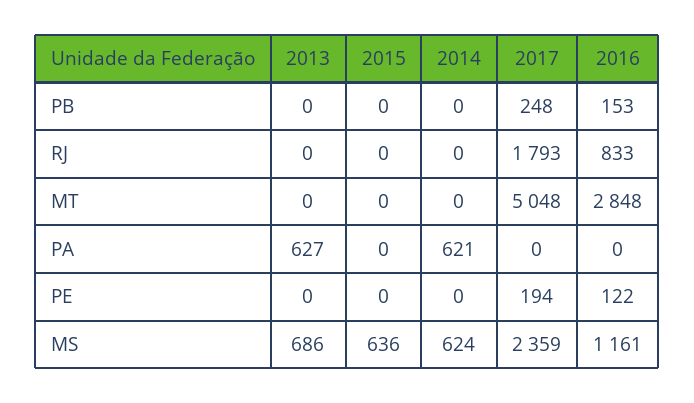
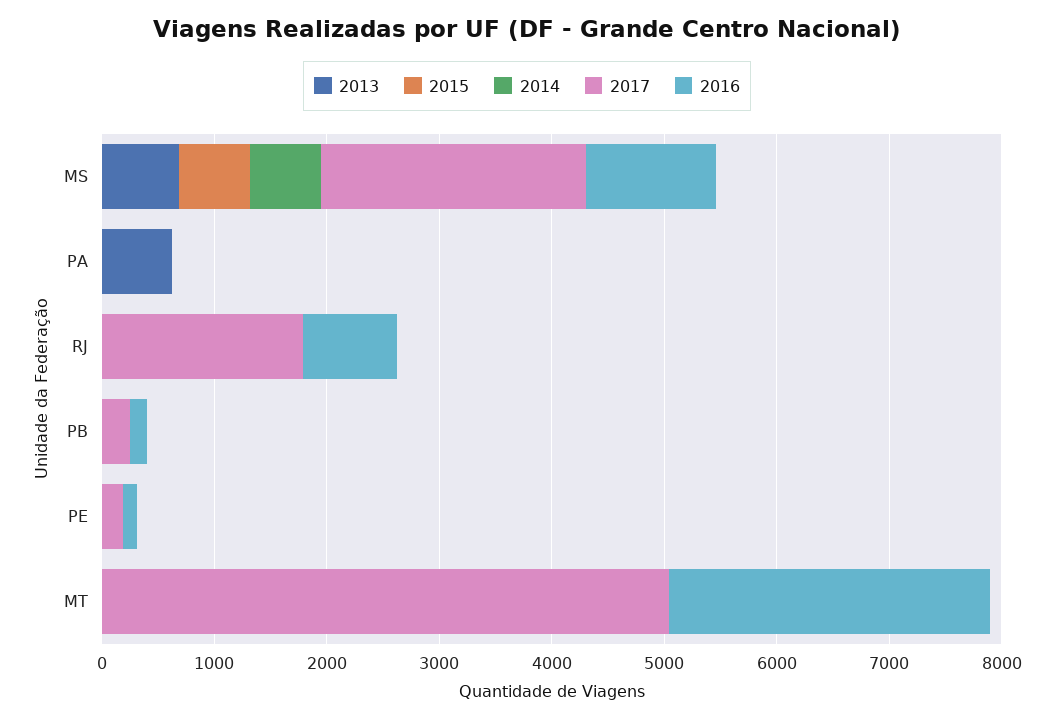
  {
    "2013": {
      "PB": 0,
      "RJ": 0,
      "MT": 0,
      "PA": 627,
      "PE": 0,
      "MS": 686
    },
    "2015": {
      "PB": 0,
      "RJ": 0,
      "MT": 0,
      "PA": 0,
      "PE": 0,
      "MS": 636
    },
    "2014": {
      "PB": 0,
      "RJ": 0,
      "MT": 0,
-     "PA": 621,
+     "PA": 0,
      "PE": 0,
      "MS": 624
    },
    "2017": {
      "PB": 248,
      "RJ": 1793,
      "MT": 5048,
      "PA": 0,
      "PE": 194,
      "MS": 2359
    },
    "2016": {
      "PB": 153,
      "RJ": 833,
      "MT": 2848,
      "PA": 0,
      "PE": 122,
      "MS": 1161
    }
  }

